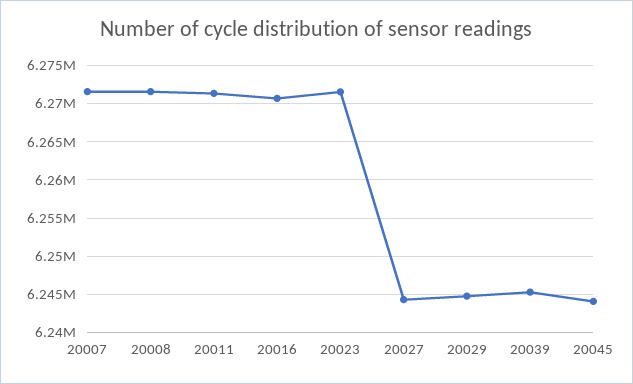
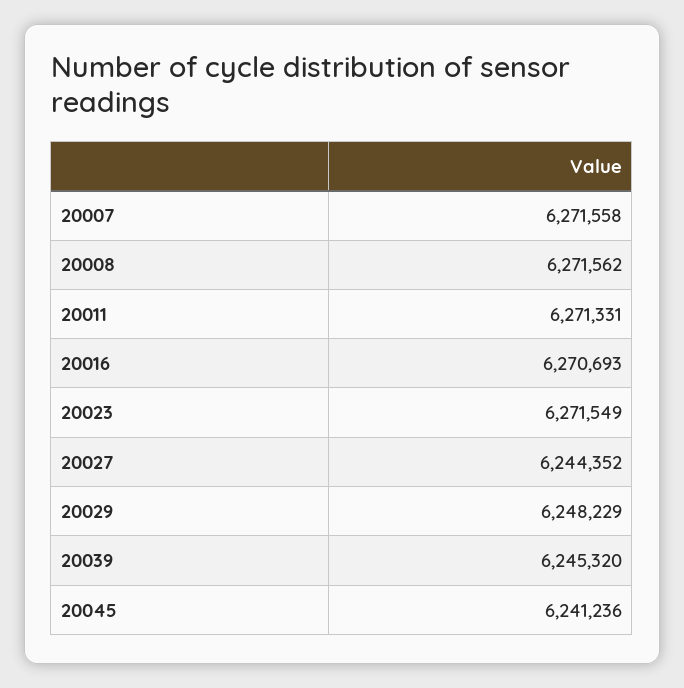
  {
    "20007": 6271558,
    "20008": 6271562,
    "20011": 6271331,
    "20016": 6270693,
    "20023": 6271549,
    "20027": 6244352,
-   "20029": 6245000,
+   "20029": 6248229,
    "20039": 6245320,
-   "20045": 6244000
+   "20045": 6241236
  }

